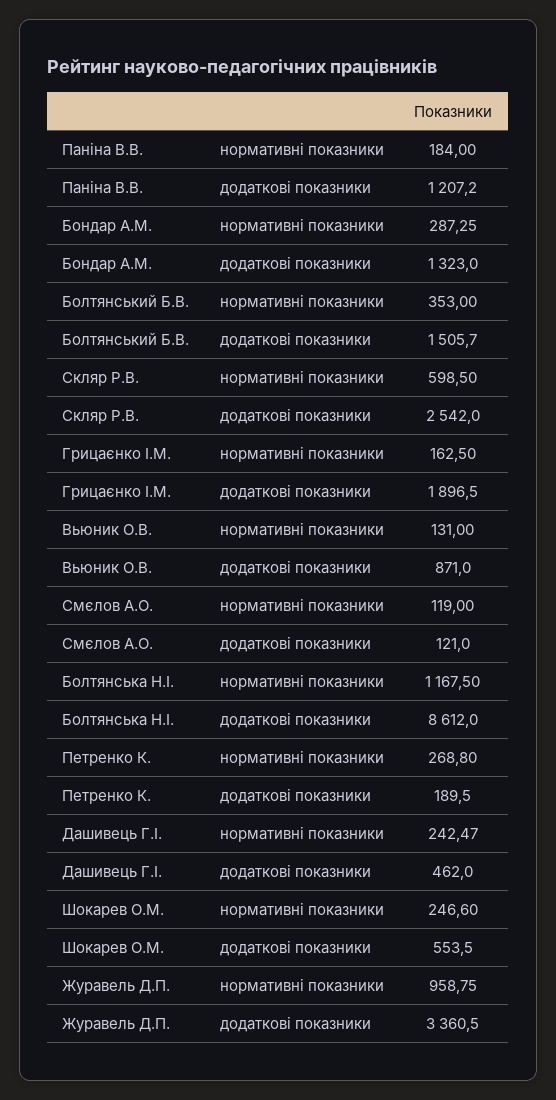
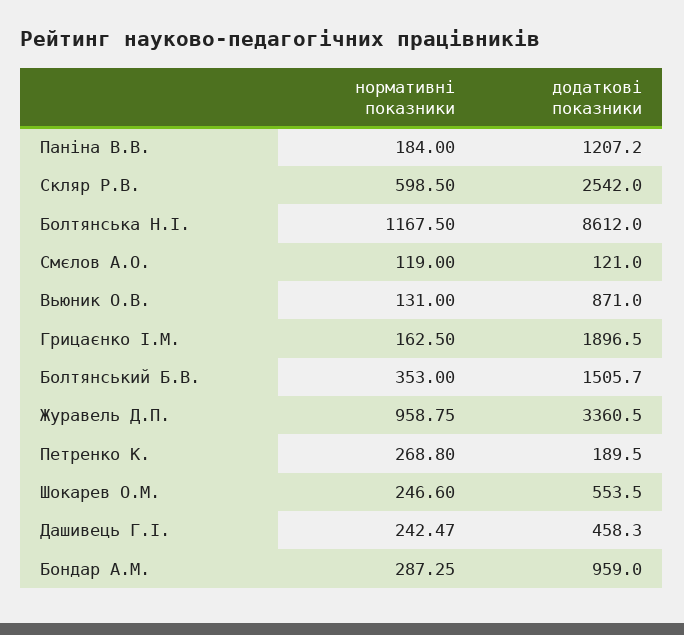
  {
    "Паніна В.В.": {
      "нормативні показники": 184,
      "додаткові показники": 1207.2
    },
    "Бондар А.М.": {
      "нормативні показники": 287.25,
-     "додаткові показники": 1323
+     "додаткові показники": 959
    },
    "Болтянський Б.В.": {
      "нормативні показники": 353,
      "додаткові показники": 1505.7
    },
    "Скляр Р.В.": {
      "нормативні показники": 598.5,
      "додаткові показники": 2542
    },
    "Грицаєнко І.М.": {
      "нормативні показники": 162.5,
      "додаткові показники": 1896.5
    },
    "Вьюник О.В.": {
      "нормативні показники": 131,
      "додаткові показники": 871
    },
    "Смєлов А.О.": {
      "нормативні показники": 119,
      "додаткові показники": 121
    },
    "Болтянська Н.І.": {
      "нормативні показники": 1167.5,
      "додаткові показники": 8612
    },
    "Петренко К.": {
      "нормативні показники": 268.8,
      "додаткові показники": 189.5
    },
    "Дашивець Г.І.": {
      "нормативні показники": 242.47,
-     "додаткові показники": 462
+     "додаткові показники": 458.3
    },
    "Шокарев О.М.": {
      "нормативні показники": 246.6,
      "додаткові показники": 553.5
    },
    "Журавель Д.П.": {
      "нормативні показники": 958.75,
      "додаткові показники": 3360.5
    }
  }

